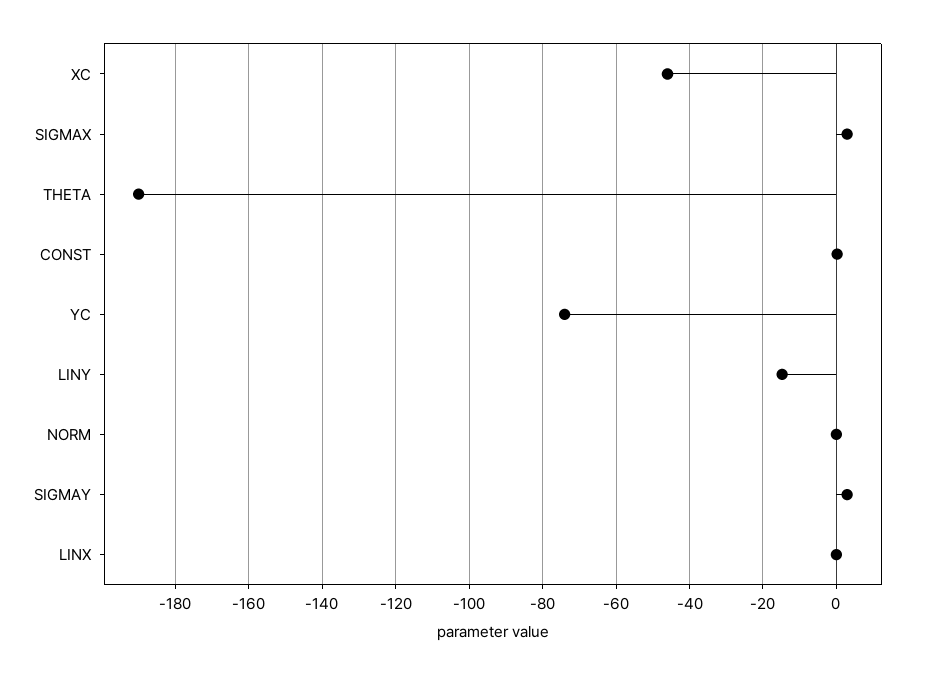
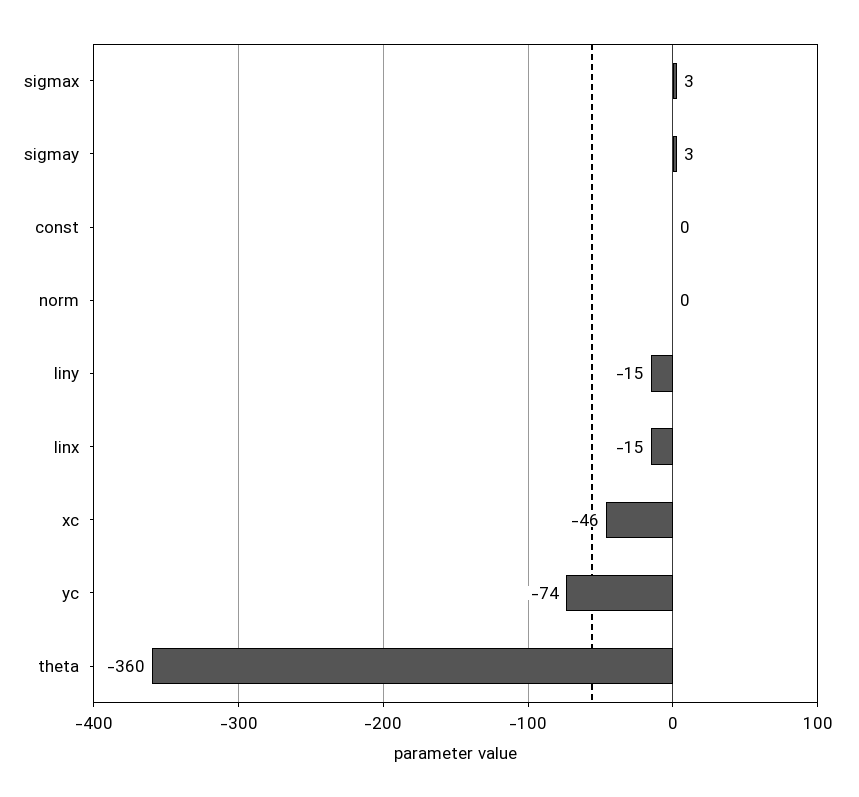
  {
    "XC": -46,
    "SIGMAX": 3,
-   "THETA": -190,
+   "THETA": -360,
    "CONST": 0,
    "YC": -74,
    "LINY": -15,
    "NORM": 0,
    "SIGMAY": 3,
-   "LINX": 0
+   "LINX": -15
  }

